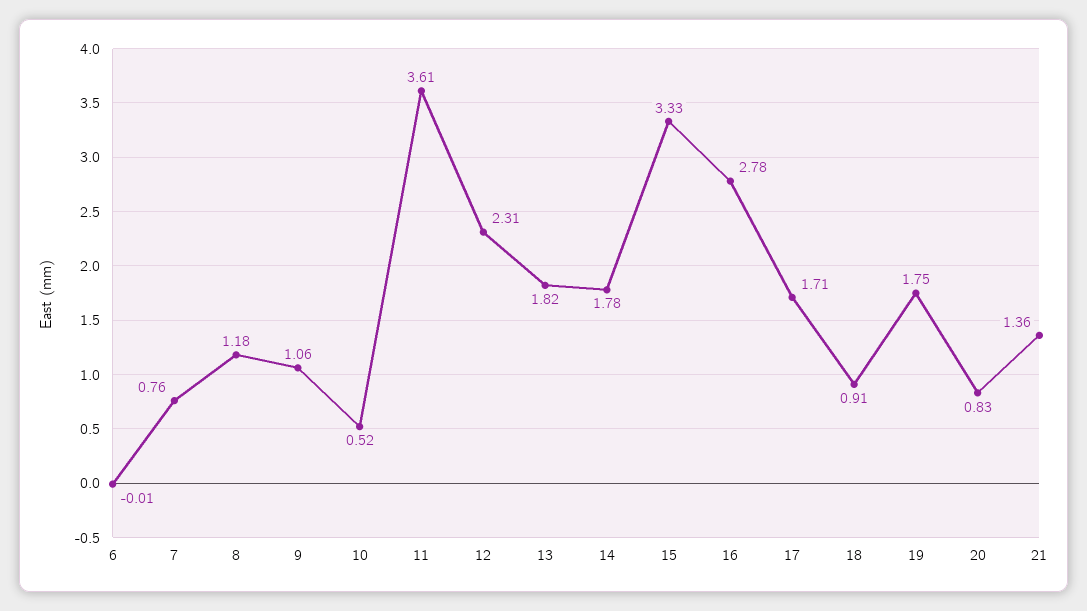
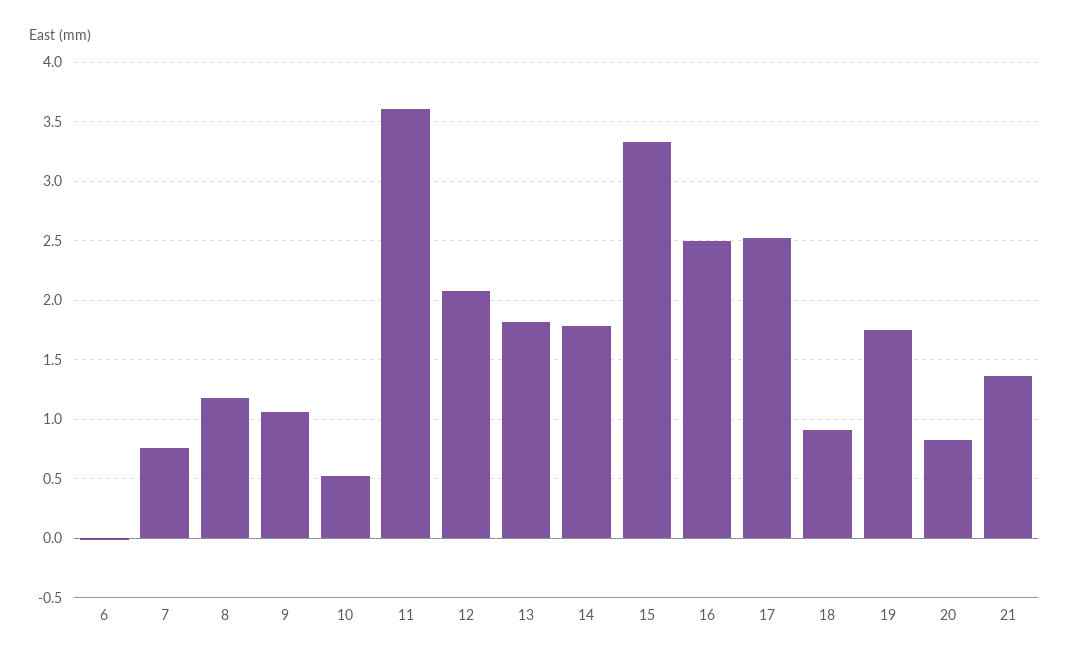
  {
    "6": -0.01,
    "7": 0.76,
    "8": 1.18,
    "9": 1.06,
    "10": 0.52,
    "11": 3.61,
-   "12": 2.31,
+   "12": 2.1,
    "13": 1.82,
    "14": 1.78,
    "15": 3.33,
-   "16": 2.78,
+   "16": 2.5,
-   "17": 1.71,
+   "17": 2.5,
    "18": 0.91,
    "19": 1.75,
    "20": 0.83,
    "21": 1.36
  }

